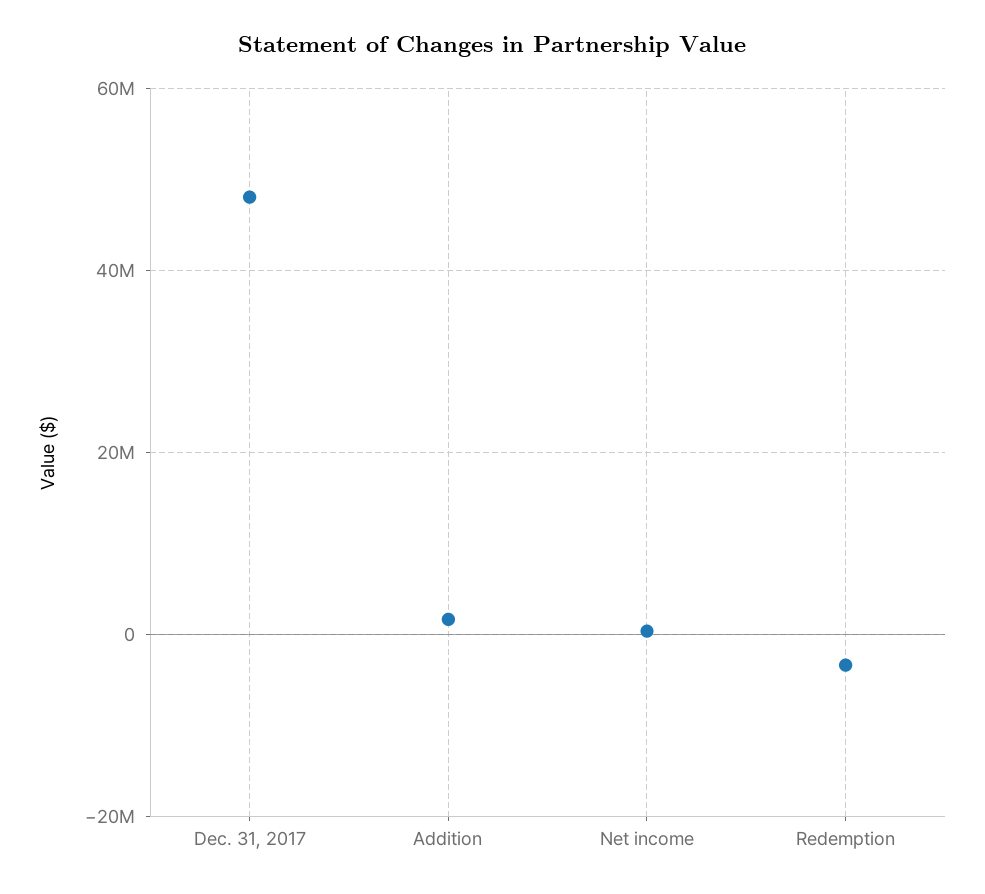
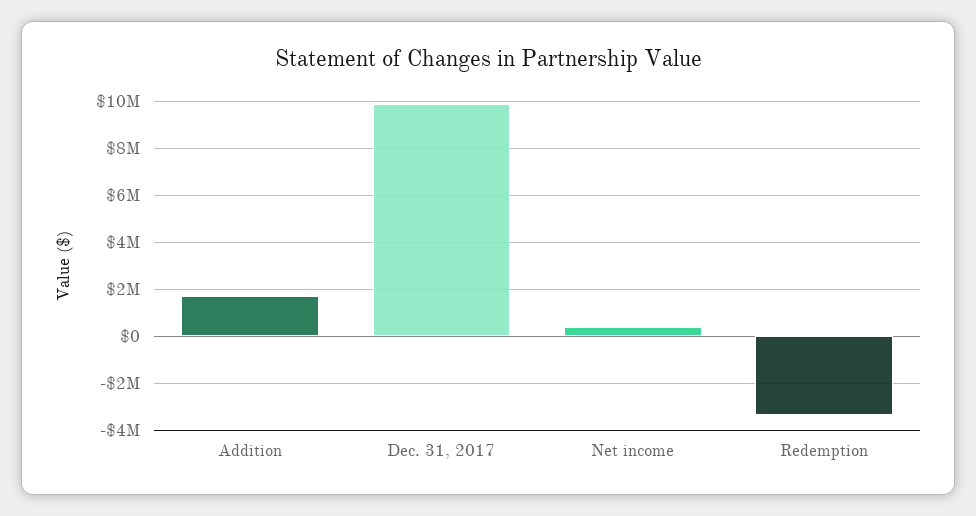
  {
-   "Dec. 31, 2017": 48000000,
+   "Dec. 31, 2017": 10000000,
    "Addition": 1500000,
    "Net income": 500000,
    "Redemption": -3500000
  }

